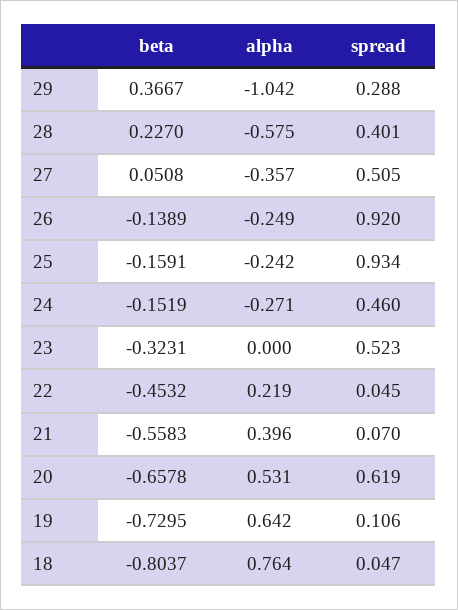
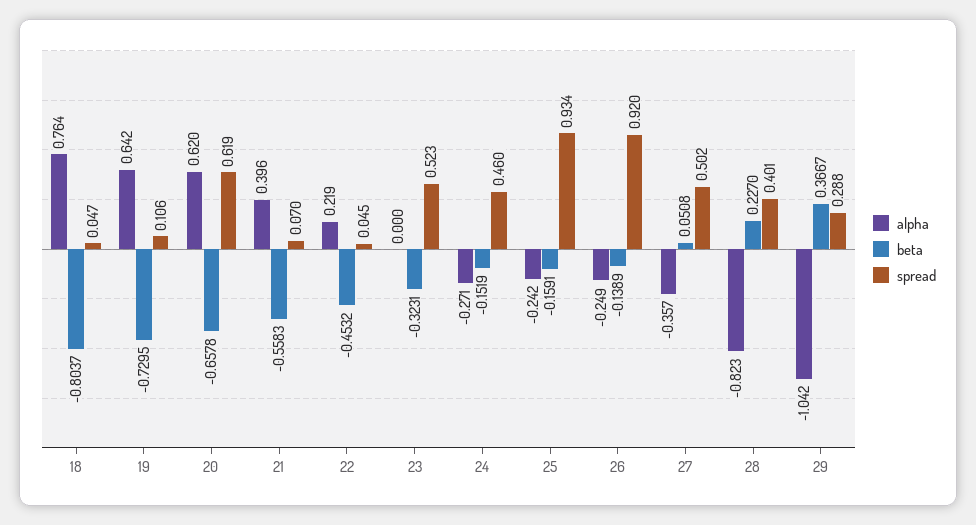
  {
    "beta": {
      "29": 0.3667,
      "28": 0.227,
      "27": 0.0508,
      "26": -0.1389,
      "25": -0.1591,
      "24": -0.1519,
      "23": -0.3231,
      "22": -0.4532,
      "21": -0.5583,
      "20": -0.6578,
      "19": -0.7295,
      "18": -0.8037
    },
    "alpha": {
      "29": -1.042,
-     "28": -0.575,
+     "28": -0.823,
      "27": -0.357,
      "26": -0.249,
      "25": -0.242,
      "24": -0.271,
      "23": 0,
      "22": 0.219,
      "21": 0.396,
-     "20": 0.531,
+     "20": 0.62,
      "19": 0.642,
      "18": 0.764
    },
    "spread": {
      "29": 0.288,
      "28": 0.401,
-     "27": 0.505,
+     "27": 0.502,
      "26": 0.92,
      "25": 0.934,
      "24": 0.46,
      "23": 0.523,
      "22": 0.045,
      "21": 0.07,
      "20": 0.619,
      "19": 0.106,
      "18": 0.047
    }
  }

